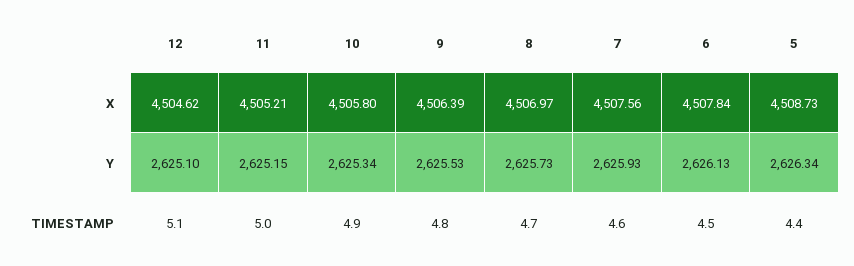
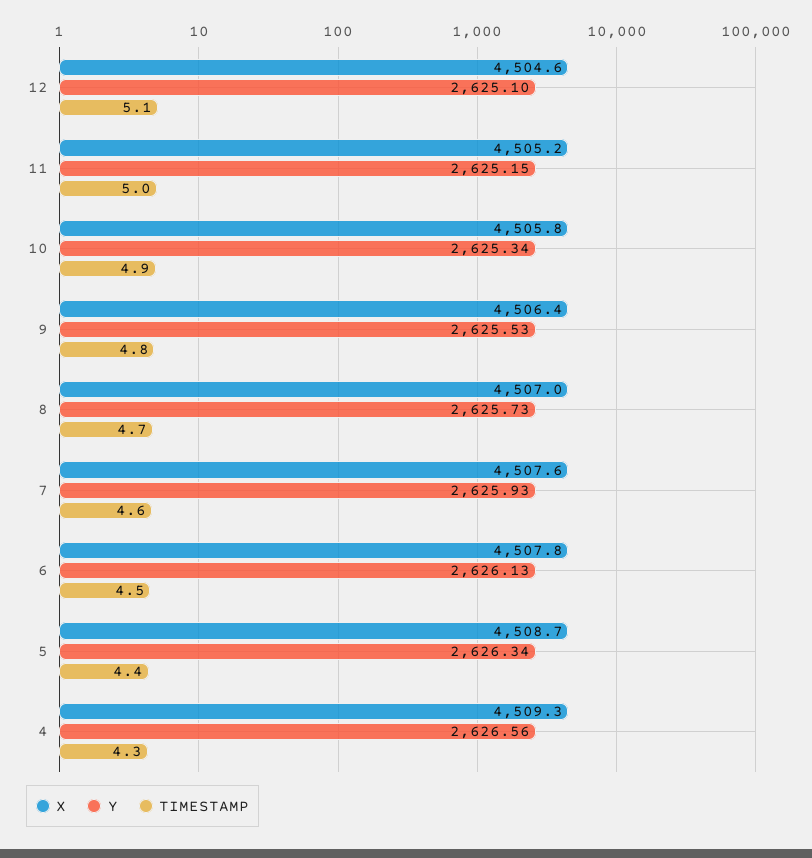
  {
    "X": {
      "12": 4504.62,
      "11": 4505.21,
      "10": 4505.8,
      "9": 4506.39,
      "8": 4506.97,
      "7": 4507.56,
      "6": 4507.84,
-     "5": 4508.73
+     "5": 4508.73,
+     "4": 4509.3
    },
    "Y": {
      "12": 2625.1,
      "11": 2625.15,
      "10": 2625.34,
      "9": 2625.53,
      "8": 2625.73,
      "7": 2625.93,
      "6": 2626.13,
-     "5": 2626.34
+     "5": 2626.34,
+     "4": 2626.56
    },
    "TIMESTAMP": {
      "12": 5.1,
      "11": 5,
      "10": 4.9,
      "9": 4.8,
      "8": 4.7,
      "7": 4.6,
      "6": 4.5,
-     "5": 4.4
+     "5": 4.4,
+     "4": 4.3
    }
  }

